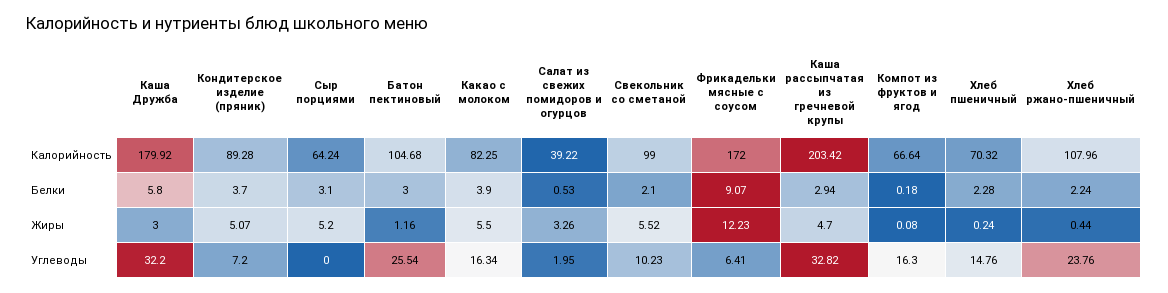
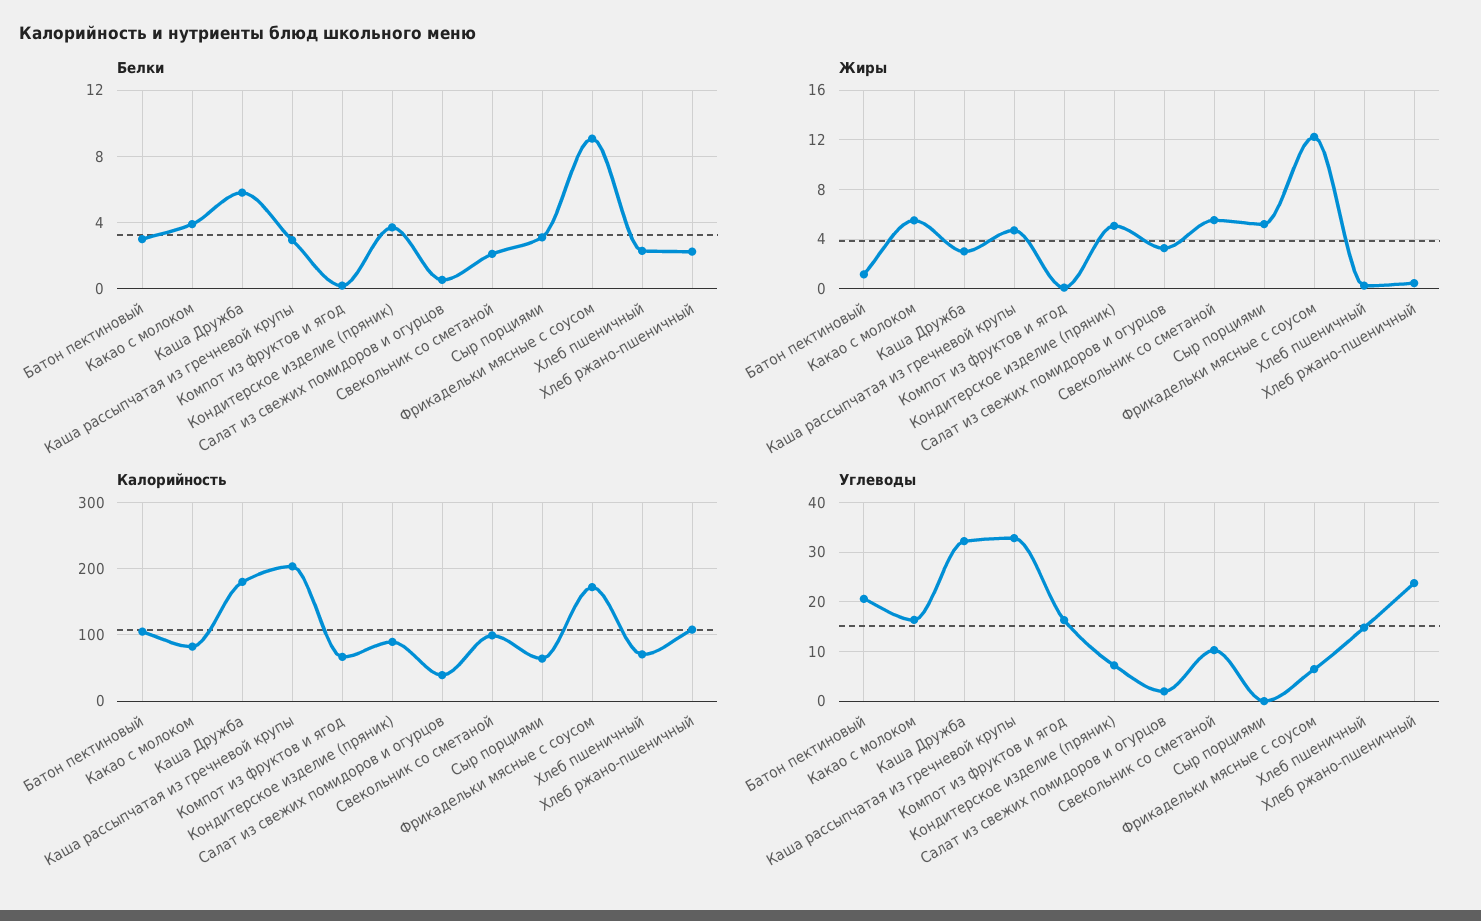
  {
    "Калорийность": {
      "Каша Дружба": 179.92,
      "Кондитерское изделие (пряник)": 89.28,
      "Сыр порциями": 64.24,
      "Батон пектиновый": 104.68,
      "Какао с молоком": 82.25,
      "Салат из свежих помидоров и огурцов": 39.22,
      "Свекольник со сметаной": 99,
      "Фрикадельки мясные с соусом": 172,
      "Каша рассыпчатая из гречневой крупы": 203.42,
      "Компот из фруктов и ягод": 66.64,
      "Хлеб пшеничный": 70.32,
      "Хлеб ржано-пшеничный": 107.96
    },
    "Белки": {
      "Каша Дружба": 5.8,
      "Кондитерское изделие (пряник)": 3.7,
      "Сыр порциями": 3.1,
      "Батон пектиновый": 3,
      "Какао с молоком": 3.9,
      "Салат из свежих помидоров и огурцов": 0.53,
      "Свекольник со сметаной": 2.1,
      "Фрикадельки мясные с соусом": 9.07,
      "Каша рассыпчатая из гречневой крупы": 2.94,
      "Компот из фруктов и ягод": 0.18,
      "Хлеб пшеничный": 2.28,
      "Хлеб ржано-пшеничный": 2.24
    },
    "Жиры": {
      "Каша Дружба": 3,
      "Кондитерское изделие (пряник)": 5.07,
      "Сыр порциями": 5.2,
      "Батон пектиновый": 1.16,
      "Какао с молоком": 5.5,
      "Салат из свежих помидоров и огурцов": 3.26,
      "Свекольник со сметаной": 5.52,
      "Фрикадельки мясные с соусом": 12.23,
      "Каша рассыпчатая из гречневой крупы": 4.7,
      "Компот из фруктов и ягод": 0.08,
      "Хлеб пшеничный": 0.24,
      "Хлеб ржано-пшеничный": 0.44
    },
    "Углеводы": {
      "Каша Дружба": 32.2,
      "Кондитерское изделие (пряник)": 7.2,
      "Сыр порциями": 0,
-     "Батон пектиновый": 25.54,
+     "Батон пектиновый": 20,
      "Какао с молоком": 16.34,
      "Салат из свежих помидоров и огурцов": 1.95,
      "Свекольник со сметаной": 10.23,
      "Фрикадельки мясные с соусом": 6.41,
      "Каша рассыпчатая из гречневой крупы": 32.82,
      "Компот из фруктов и ягод": 16.3,
      "Хлеб пшеничный": 14.76,
      "Хлеб ржано-пшеничный": 23.76
    }
  }

